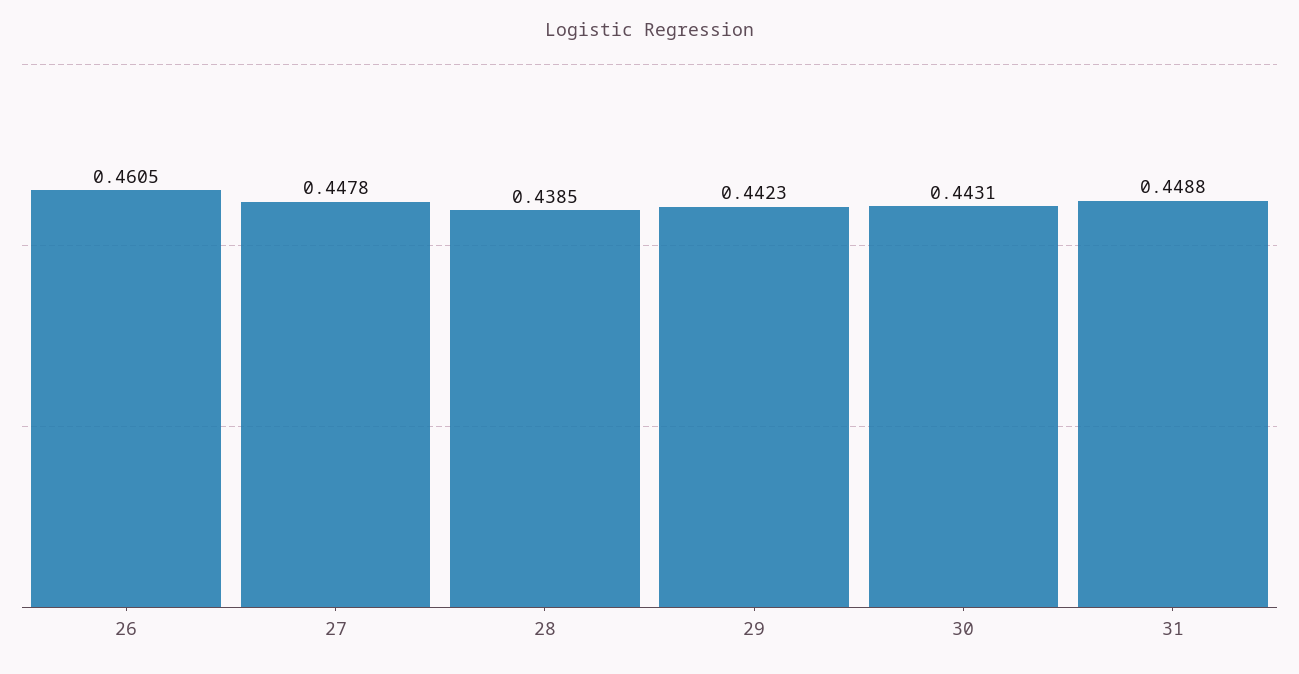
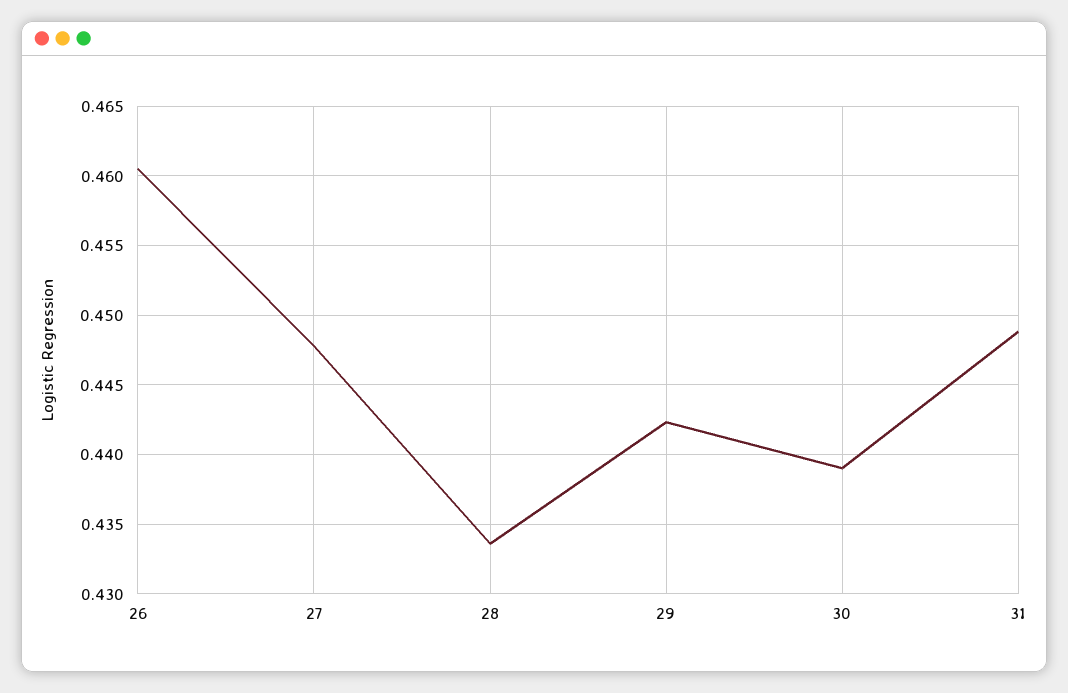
  {
    "26": 0.4605,
    "27": 0.4478,
-   "28": 0.4385,
+   "28": 0.4335,
    "29": 0.4423,
-   "30": 0.4431,
+   "30": 0.439,
    "31": 0.4488
  }

